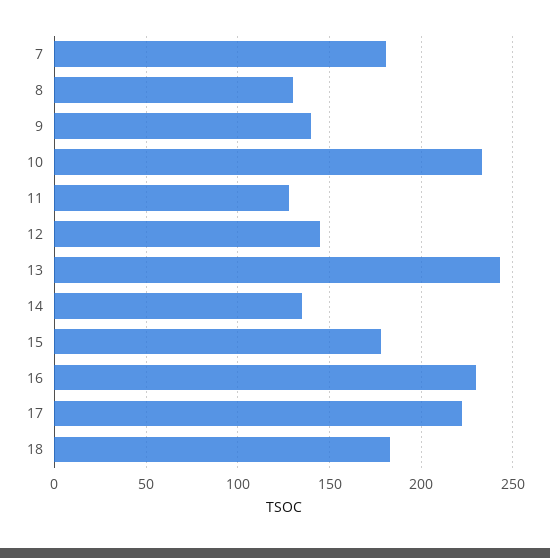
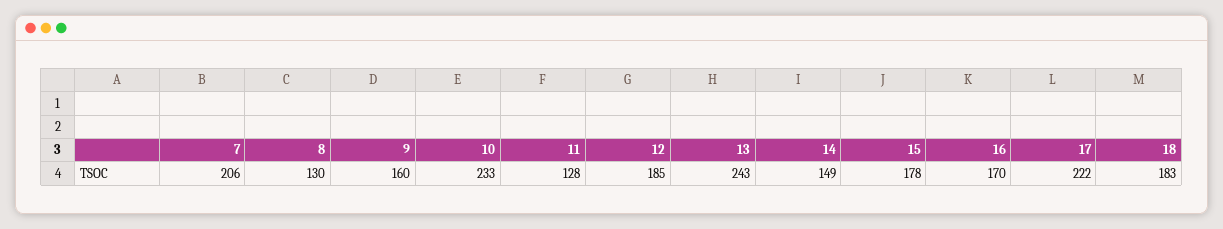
  {
-   "7": 180,
+   "7": 206,
    "8": 130,
-   "9": 140,
+   "9": 160,
    "10": 233,
    "11": 128,
-   "12": 145,
+   "12": 185,
    "13": 243,
-   "14": 135,
+   "14": 149,
    "15": 178,
-   "16": 230,
+   "16": 170,
    "17": 222,
    "18": 183
  }

